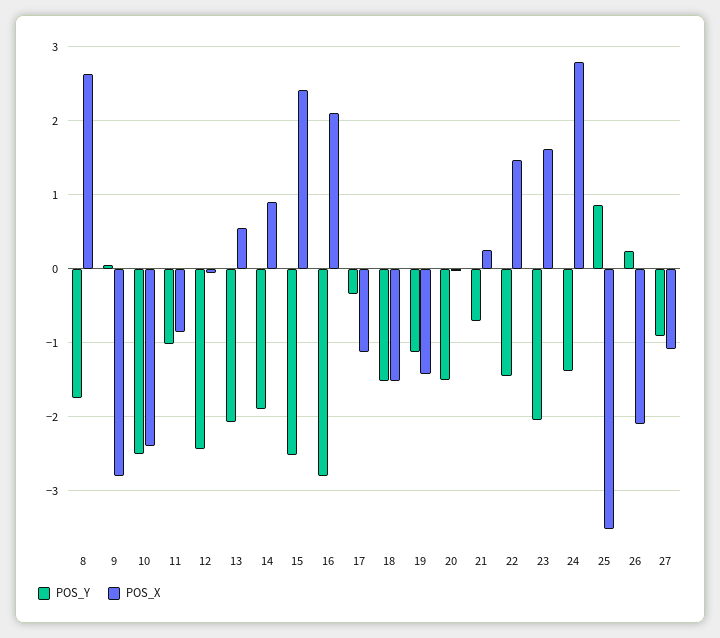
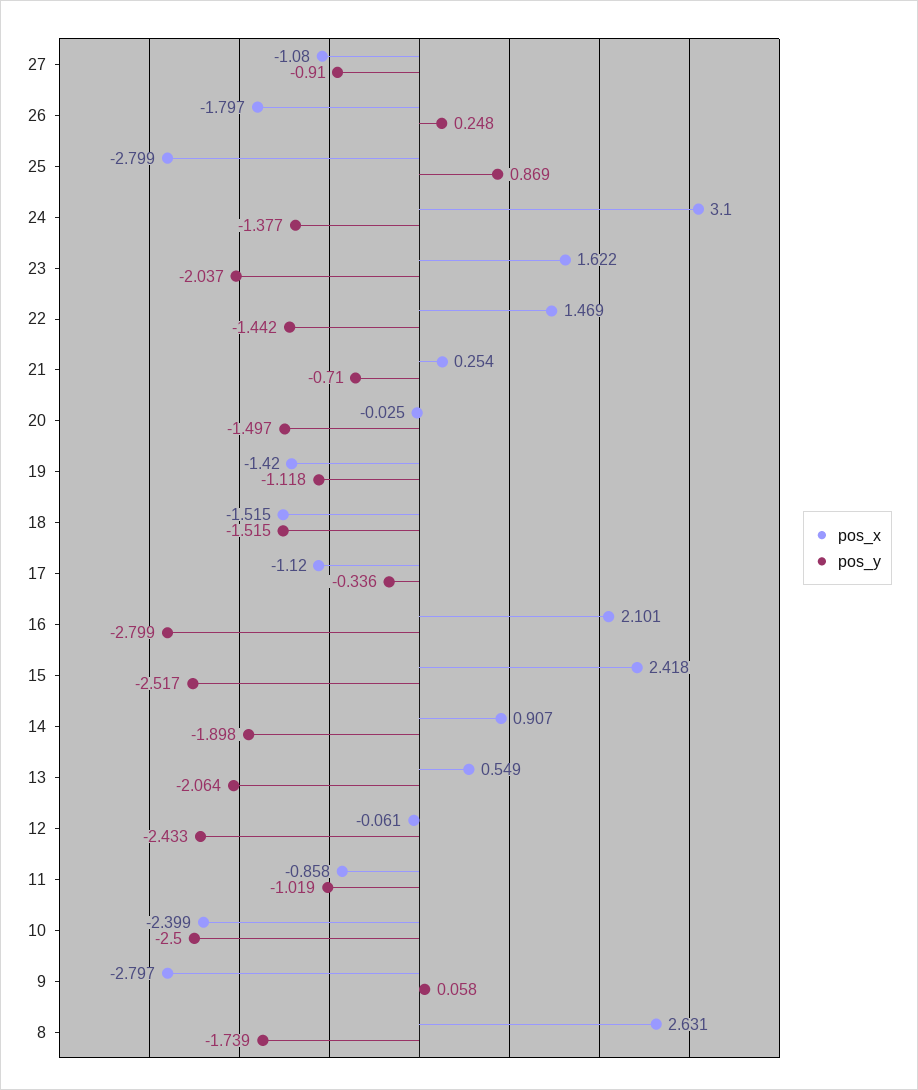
  {
    "POS_Y": {
      "8": -1.739,
      "9": 0.058,
      "10": -2.5,
      "11": -1.019,
      "12": -2.433,
      "13": -2.064,
      "14": -1.898,
      "15": -2.517,
      "16": -2.799,
      "17": -0.336,
      "18": -1.515,
      "19": -1.118,
      "20": -1.497,
      "21": -0.71,
      "22": -1.442,
      "23": -2.037,
      "24": -1.377,
      "25": 0.869,
      "26": 0.248,
      "27": -0.91
    },
    "POS_X": {
      "8": 2.631,
      "9": -2.797,
      "10": -2.399,
      "11": -0.858,
      "12": -0.061,
      "13": 0.549,
      "14": 0.907,
      "15": 2.418,
      "16": 2.101,
      "17": -1.12,
      "18": -1.515,
      "19": -1.42,
      "20": -0.025,
      "21": 0.254,
      "22": 1.469,
      "23": 1.622,
-     "24": 2.8,
+     "24": 3.1,
-     "25": -3.5,
+     "25": -2.799,
-     "26": -2.1,
+     "26": -1.797,
      "27": -1.08
    }
  }

